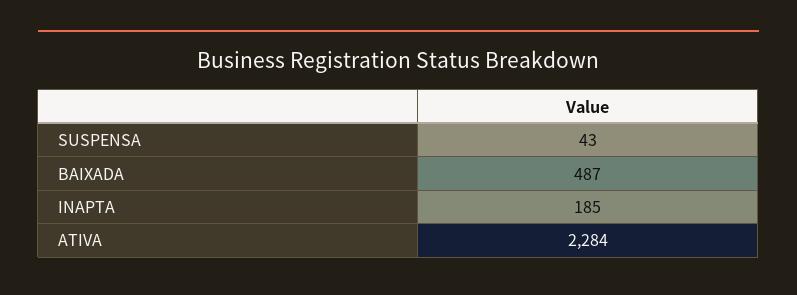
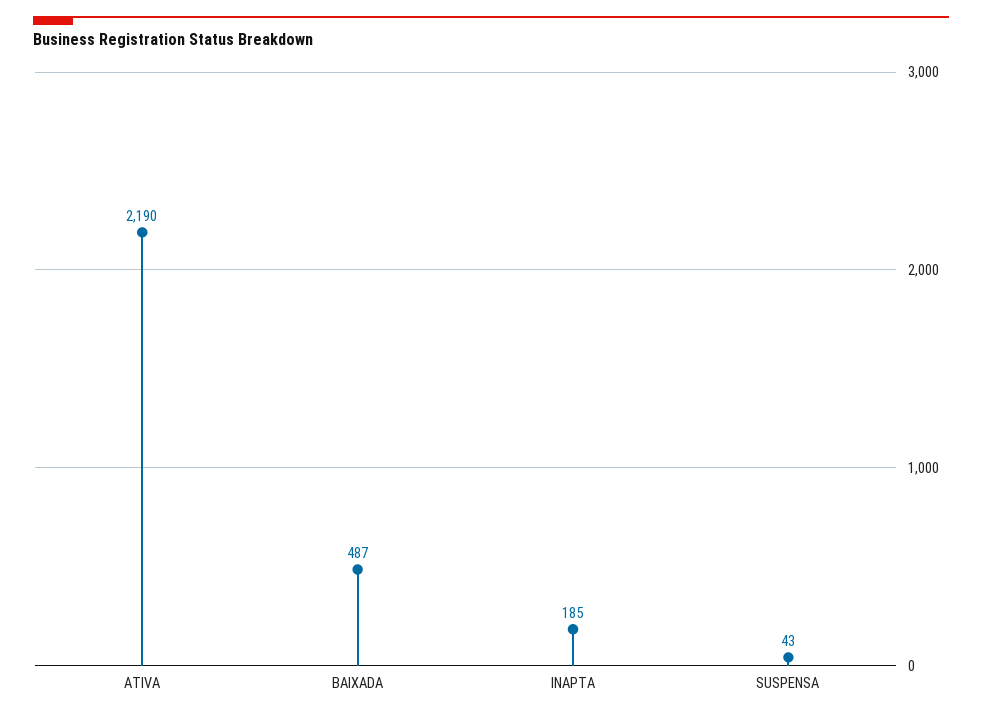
  {
    "SUSPENSA": 43,
    "BAIXADA": 487,
    "INAPTA": 185,
-   "ATIVA": 2284
+   "ATIVA": 2190
  }

